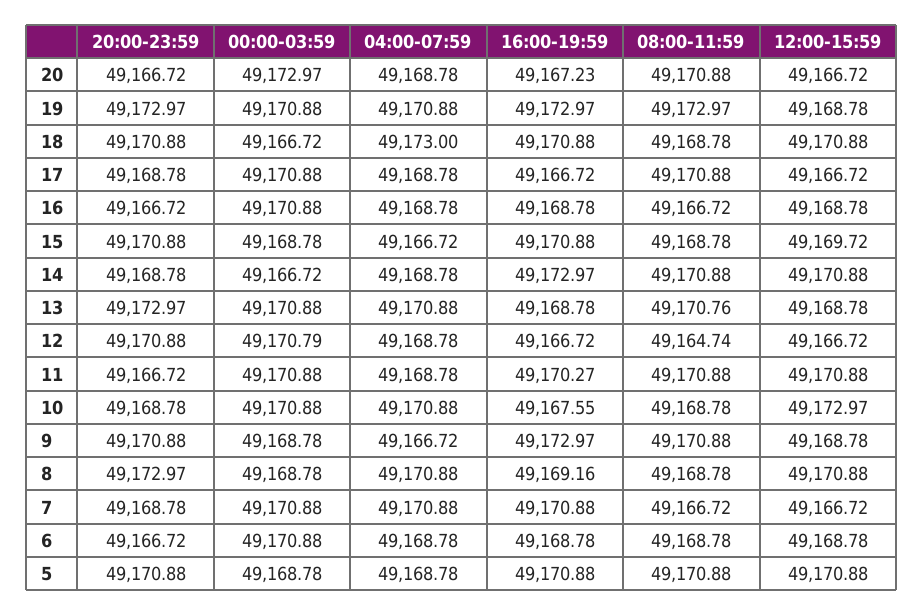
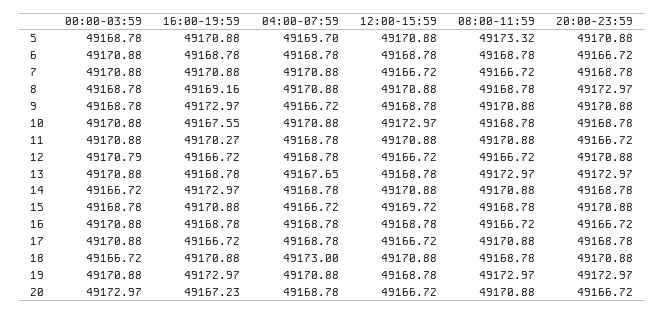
  {
    "20:00-23:59": {
      "20": 49166.72,
      "19": 49172.97,
      "18": 49170.88,
      "17": 49168.78,
      "16": 49166.72,
      "15": 49170.88,
      "14": 49168.78,
      "13": 49172.97,
      "12": 49170.88,
      "11": 49166.72,
      "10": 49168.78,
      "9": 49170.88,
      "8": 49172.97,
      "7": 49168.78,
      "6": 49166.72,
      "5": 49170.88
    },
    "00:00-03:59": {
      "20": 49172.97,
      "19": 49170.88,
      "18": 49166.72,
      "17": 49170.88,
      "16": 49170.88,
      "15": 49168.78,
      "14": 49166.72,
      "13": 49170.88,
      "12": 49170.79,
      "11": 49170.88,
      "10": 49170.88,
      "9": 49168.78,
      "8": 49168.78,
      "7": 49170.88,
      "6": 49170.88,
      "5": 49168.78
    },
    "04:00-07:59": {
      "20": 49168.78,
      "19": 49170.88,
      "18": 49173,
      "17": 49168.78,
      "16": 49168.78,
      "15": 49166.72,
      "14": 49168.78,
-     "13": 49170.88,
+     "13": 49167.65,
      "12": 49168.78,
      "11": 49168.78,
      "10": 49170.88,
      "9": 49166.72,
      "8": 49170.88,
      "7": 49170.88,
      "6": 49168.78,
-     "5": 49168.78
+     "5": 49169.7
    },
    "16:00-19:59": {
      "20": 49167.23,
      "19": 49172.97,
      "18": 49170.88,
      "17": 49166.72,
      "16": 49168.78,
      "15": 49170.88,
      "14": 49172.97,
      "13": 49168.78,
      "12": 49166.72,
      "11": 49170.27,
      "10": 49167.55,
      "9": 49172.97,
      "8": 49169.16,
      "7": 49170.88,
      "6": 49168.78,
      "5": 49170.88
    },
    "08:00-11:59": {
      "20": 49170.88,
      "19": 49172.97,
      "18": 49168.78,
      "17": 49170.88,
      "16": 49166.72,
      "15": 49168.78,
      "14": 49170.88,
-     "13": 49170.76,
+     "13": 49172.97,
-     "12": 49164.74,
+     "12": 49166.72,
      "11": 49170.88,
      "10": 49168.78,
      "9": 49170.88,
      "8": 49168.78,
      "7": 49166.72,
      "6": 49168.78,
-     "5": 49170.88
+     "5": 49173.32
    },
    "12:00-15:59": {
      "20": 49166.72,
      "19": 49168.78,
      "18": 49170.88,
      "17": 49166.72,
      "16": 49168.78,
      "15": 49169.72,
      "14": 49170.88,
      "13": 49168.78,
      "12": 49166.72,
      "11": 49170.88,
      "10": 49172.97,
      "9": 49168.78,
      "8": 49170.88,
      "7": 49166.72,
      "6": 49168.78,
      "5": 49170.88
    }
  }

